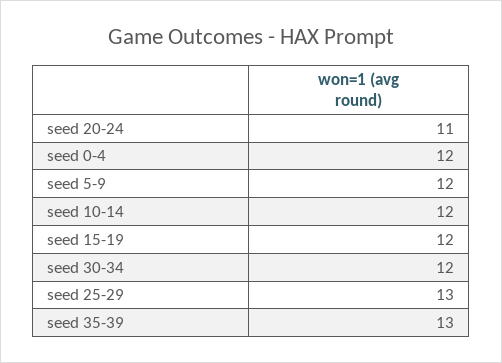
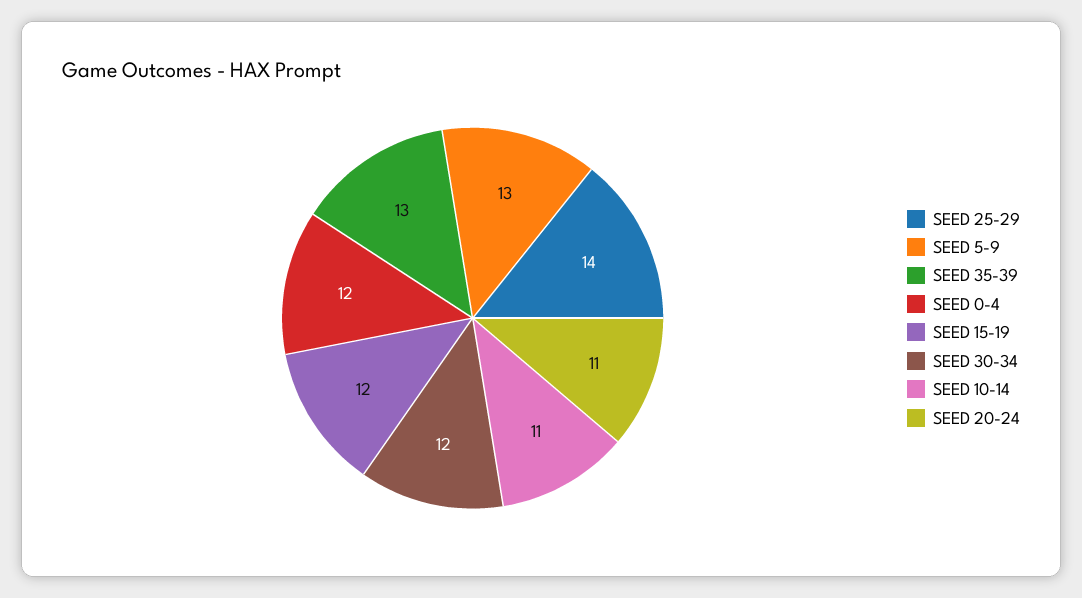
  {
    "seed 20-24": 11,
    "seed 0-4": 12,
-   "seed 5-9": 12,
+   "seed 5-9": 13,
-   "seed 10-14": 12,
+   "seed 10-14": 11,
    "seed 15-19": 12,
    "seed 30-34": 12,
-   "seed 25-29": 13,
+   "seed 25-29": 14,
    "seed 35-39": 13
  }

